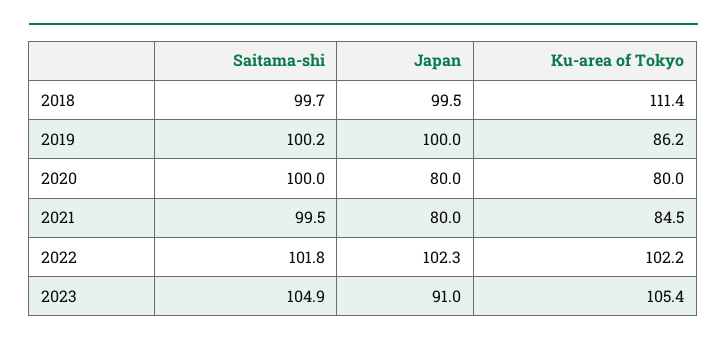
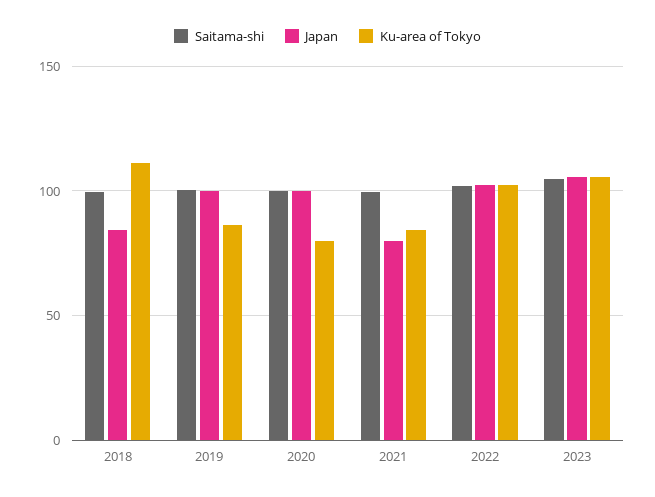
  {
    "Saitama-shi": {
      "2018": 99.7,
      "2019": 100.2,
      "2020": 100,
      "2021": 99.5,
      "2022": 101.8,
      "2023": 104.9
    },
    "Japan": {
-     "2018": 99.5,
+     "2018": 85,
      "2019": 100,
-     "2020": 80,
+     "2020": 100,
      "2021": 80,
      "2022": 102.3,
-     "2023": 91
+     "2023": 105
    },
    "Ku-area of Tokyo": {
      "2018": 111.4,
      "2019": 86.2,
      "2020": 80,
      "2021": 84.5,
      "2022": 102.2,
      "2023": 105.4
    }
  }

